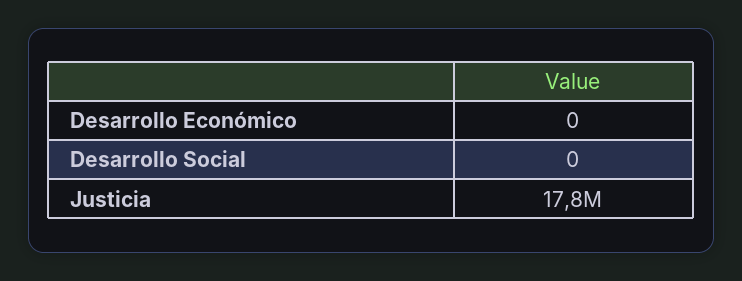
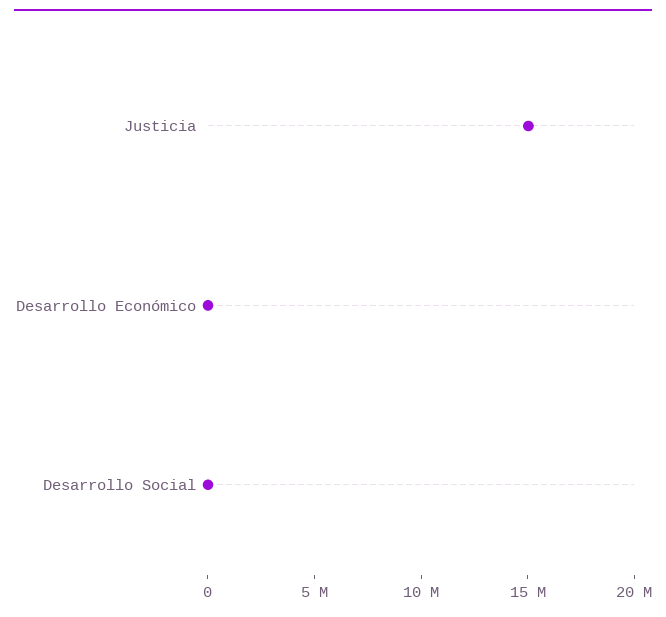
  {
    "Desarrollo Económico": 0,
    "Desarrollo Social": 0,
-   "Justicia": 17800000
+   "Justicia": 15000000
  }

